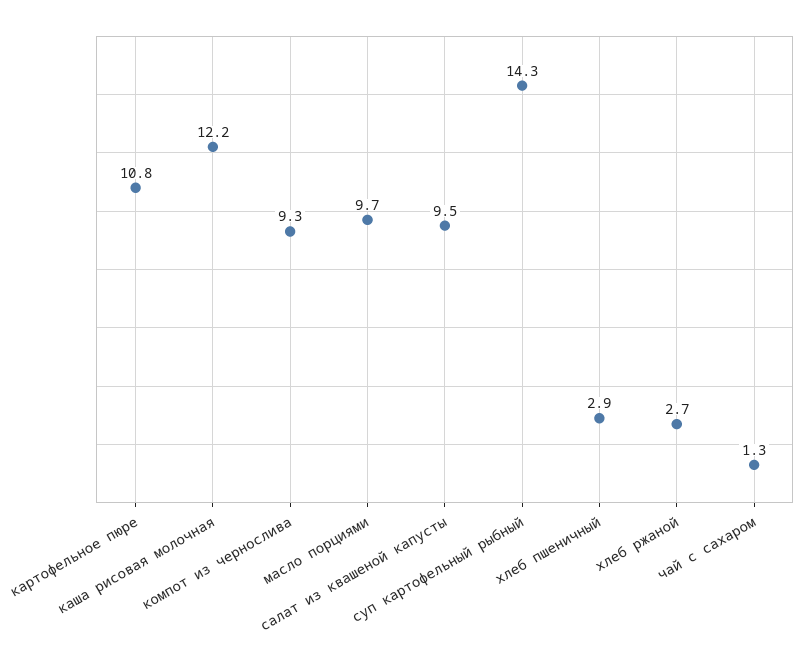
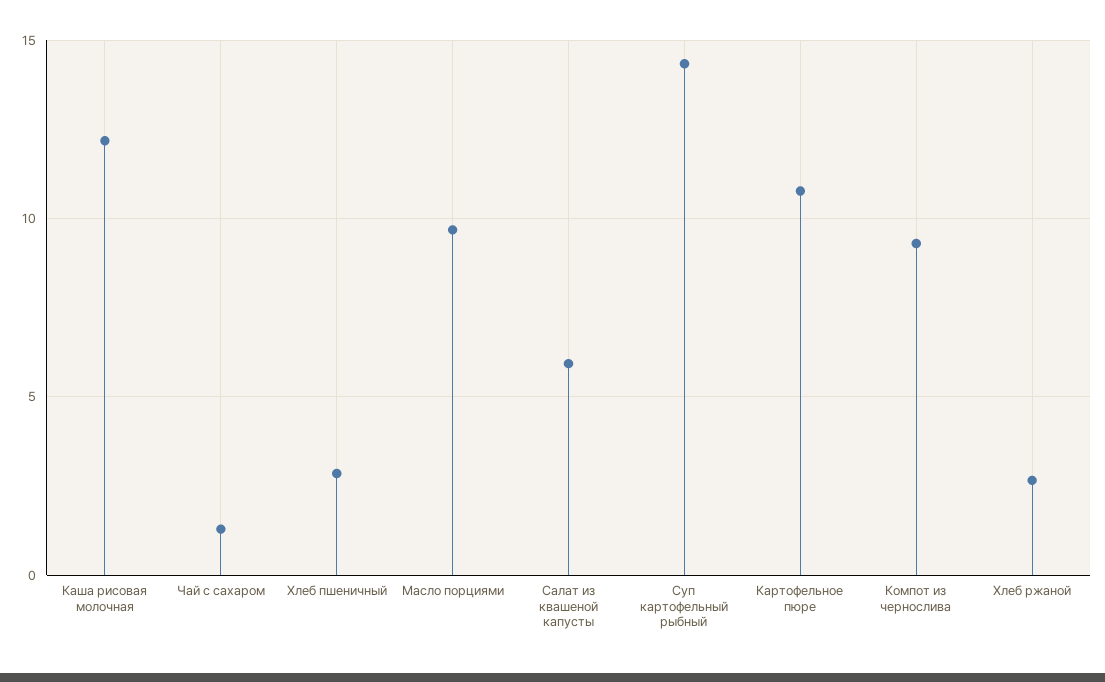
  {
    "картофельное пюре": 10.8,
    "каша рисовая молочная": 12.2,
    "компот из чернослива": 9.3,
    "масло порциями": 9.7,
-   "салат из квашеной капусты": 9.5,
+   "салат из квашеной капусты": 6,
    "суп картофельный рыбный": 14.3,
    "хлеб пшеничный": 2.9,
    "хлеб ржаной": 2.7,
    "чай с сахаром": 1.3
  }

